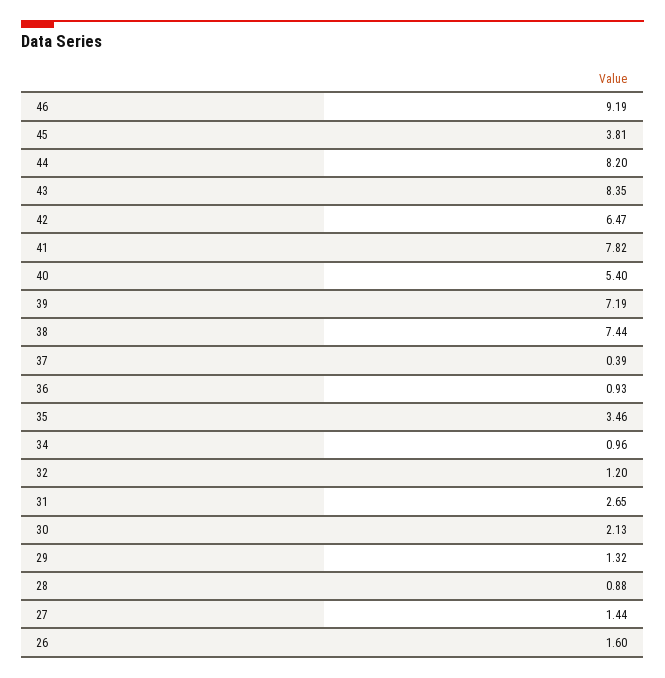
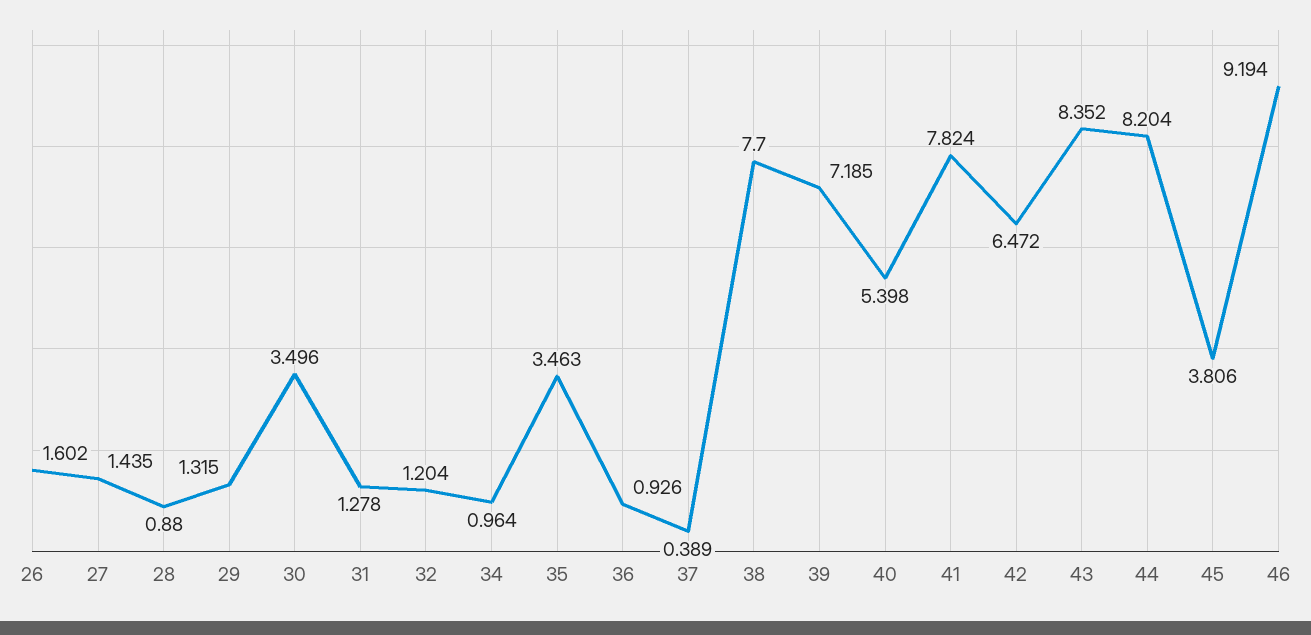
  {
    "46": 9.194,
    "45": 3.806,
    "44": 8.204,
    "43": 8.352,
    "42": 6.472,
    "41": 7.824,
    "40": 5.398,
    "39": 7.185,
-   "38": 7.44,
+   "38": 7.7,
    "37": 0.389,
    "36": 0.926,
    "35": 3.463,
    "34": 0.964,
    "32": 1.204,
-   "31": 2.65,
+   "31": 1.278,
-   "30": 2.13,
+   "30": 3.496,
    "29": 1.315,
    "28": 0.88,
    "27": 1.435,
    "26": 1.602
  }

